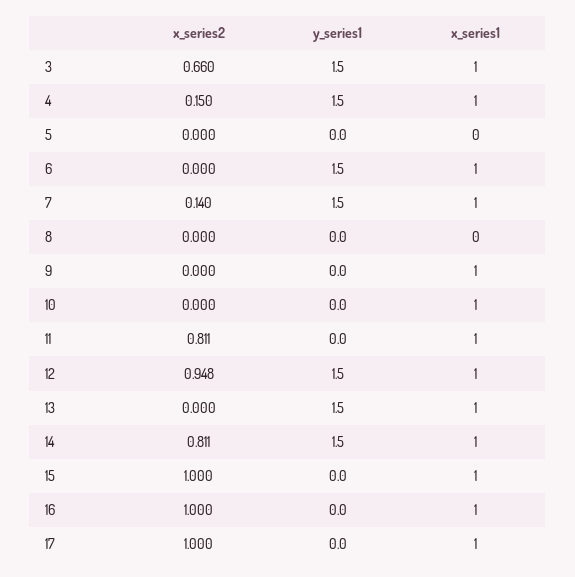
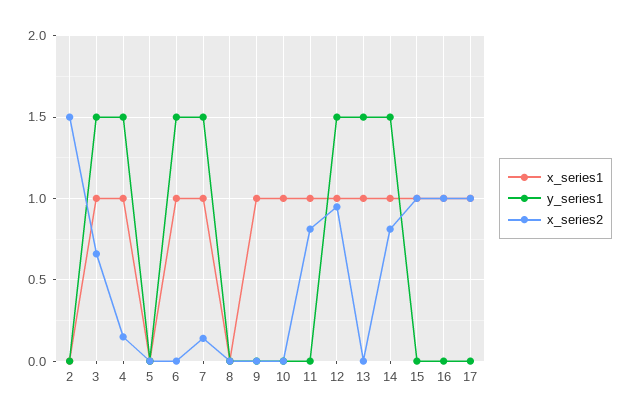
  {
    "x_series2": {
      "3": 0.66,
      "4": 0.15,
      "5": 0,
      "6": 0,
      "7": 0.14,
      "8": 0,
      "9": 0,
      "10": 0,
      "11": 0.811,
      "12": 0.948,
      "13": 0,
      "14": 0.811,
      "15": 1,
      "16": 1,
-     "17": 1
+     "17": 1,
+     "2": 1.5
    },
    "y_series1": {
      "3": 1.5,
      "4": 1.5,
      "5": 0,
      "6": 1.5,
      "7": 1.5,
      "8": 0,
      "9": 0,
      "10": 0,
      "11": 0,
      "12": 1.5,
      "13": 1.5,
      "14": 1.5,
      "15": 0,
      "16": 0,
-     "17": 0
+     "17": 0,
+     "2": 0
    },
    "x_series1": {
      "3": 1,
      "4": 1,
      "5": 0,
      "6": 1,
      "7": 1,
      "8": 0,
      "9": 1,
      "10": 1,
      "11": 1,
      "12": 1,
      "13": 1,
      "14": 1,
      "15": 1,
      "16": 1,
-     "17": 1
+     "17": 1,
+     "2": 0
    }
  }

